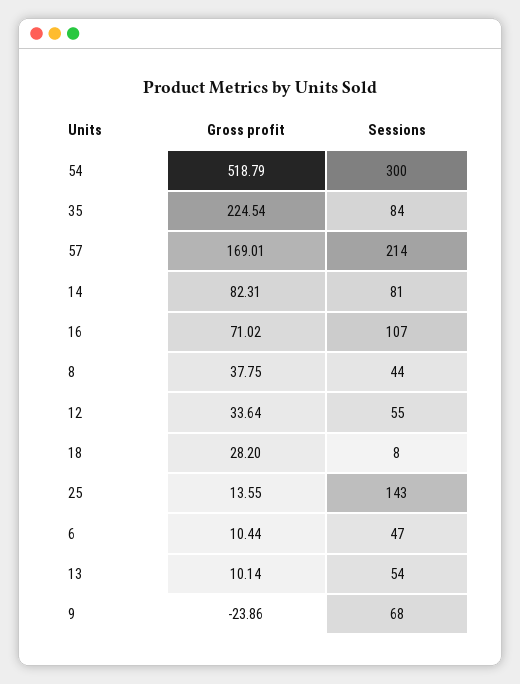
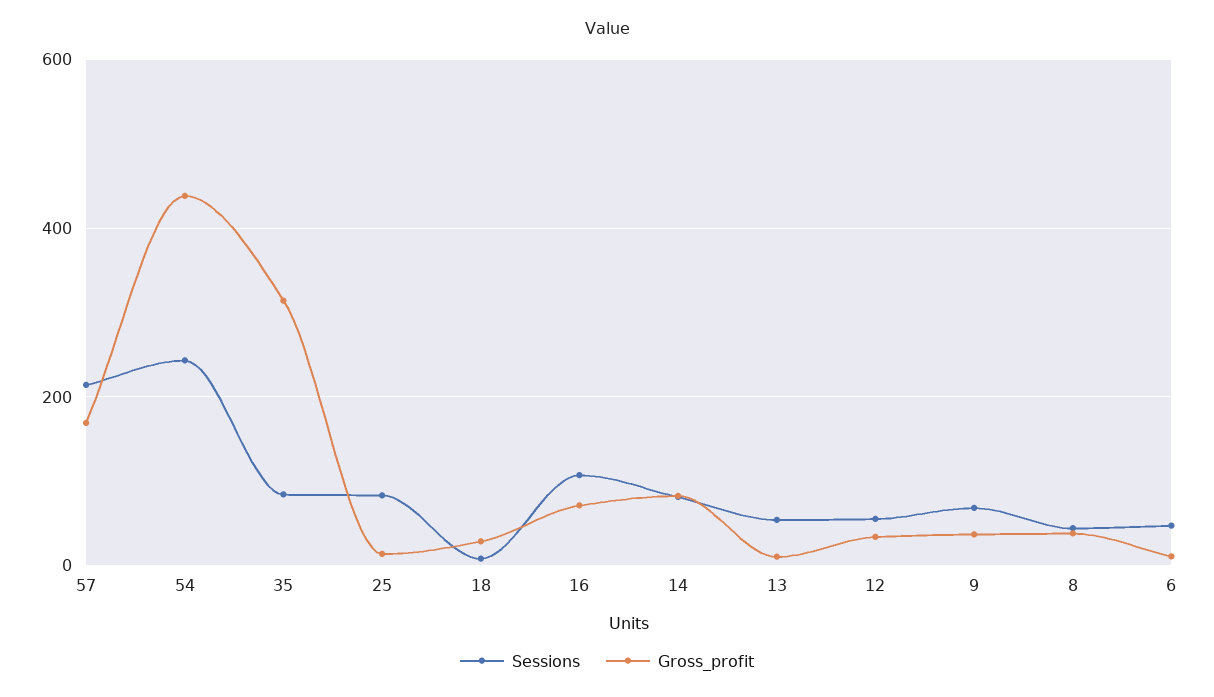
  {
    "Gross profit": {
-     "54": 518.79,
+     "54": 440,
-     "35": 224.54,
+     "35": 320,
      "57": 169.01,
      "14": 82.31,
      "16": 71.02,
      "8": 37.75,
      "12": 33.64,
      "18": 28.2,
      "25": 13.55,
      "6": 10.44,
      "13": 10.14,
-     "9": -23.86
+     "9": 40
    },
    "Sessions": {
-     "54": 300,
+     "54": 240,
      "35": 84,
      "57": 214,
      "14": 81,
      "16": 107,
      "8": 44,
      "12": 55,
      "18": 8,
-     "25": 143,
+     "25": 80,
      "6": 47,
      "13": 54,
      "9": 68
    }
  }

